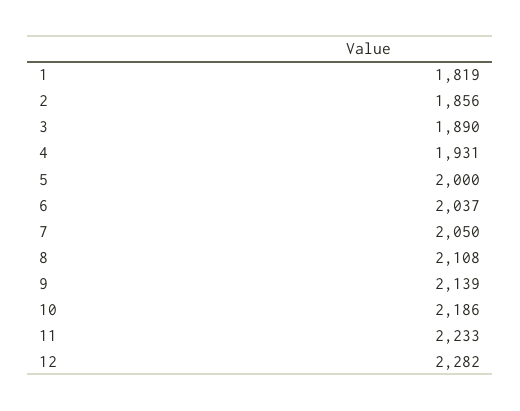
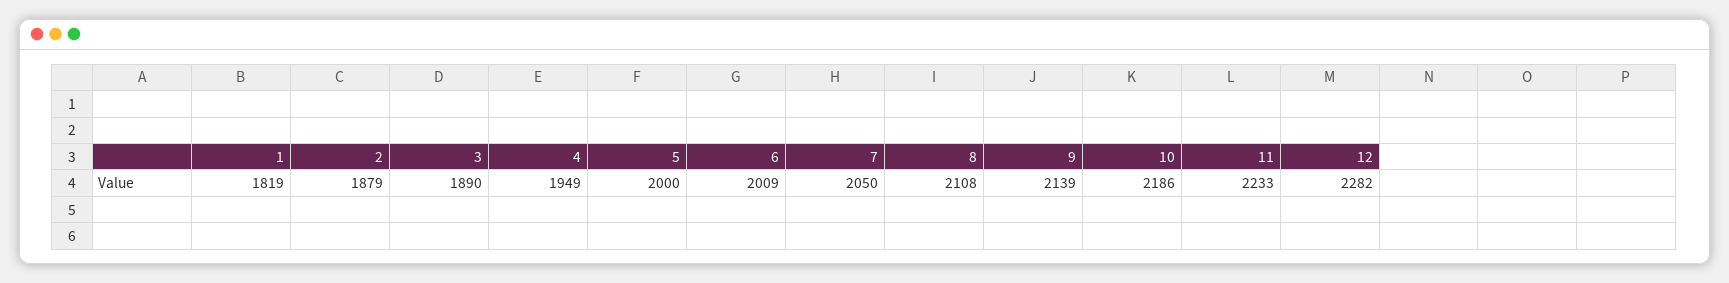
  {
    "1": 1819,
-   "2": 1856,
+   "2": 1879,
    "3": 1890,
-   "4": 1931,
+   "4": 1949,
    "5": 2000,
-   "6": 2037,
+   "6": 2009,
    "7": 2050,
    "8": 2108,
    "9": 2139,
    "10": 2186,
    "11": 2233,
    "12": 2282
  }

